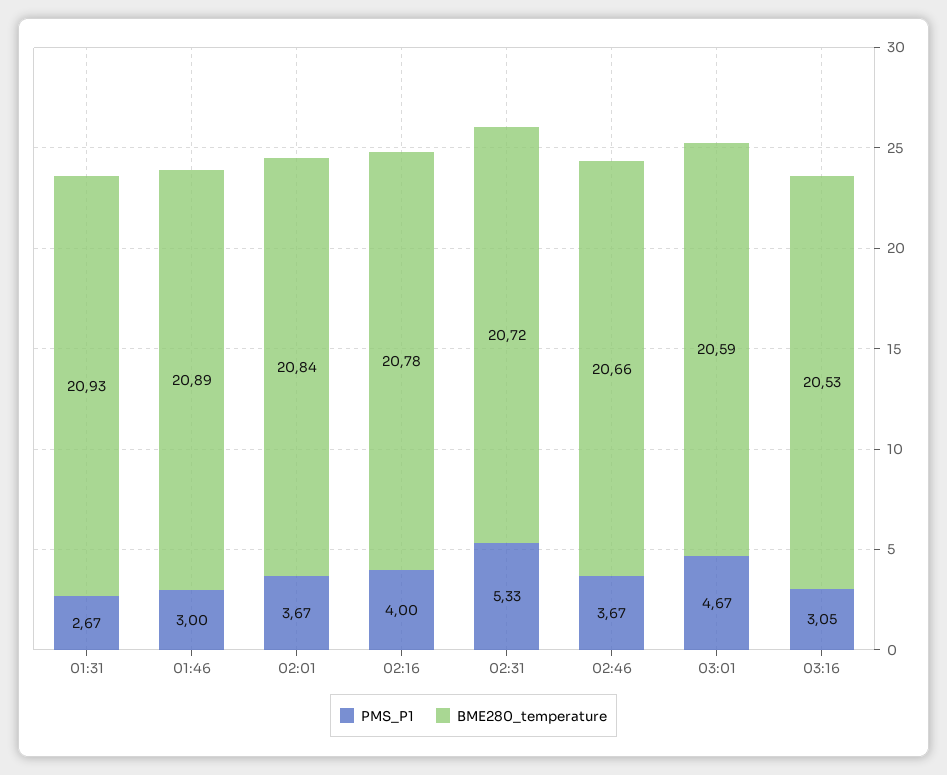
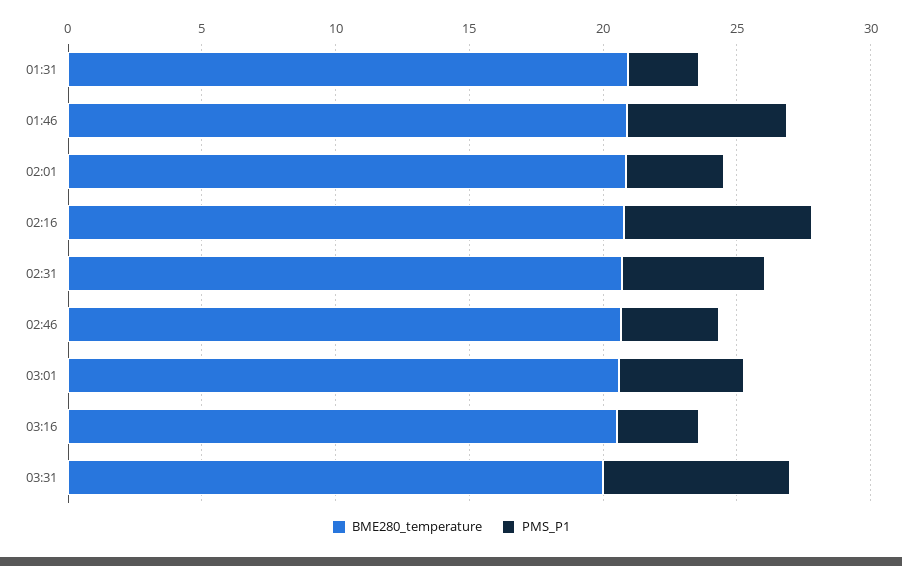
  {
    "PMS_P1": {
      "01:31": 2.67,
-     "01:46": 3,
+     "01:46": 6,
      "02:01": 3.67,
-     "02:16": 4,
+     "02:16": 7,
      "02:31": 5.33,
      "02:46": 3.67,
      "03:01": 4.67,
-     "03:16": 3.05
+     "03:16": 3.05,
+     "03:31": 7
    },
    "BME280_temperature": {
      "01:31": 20.93,
      "01:46": 20.89,
      "02:01": 20.84,
      "02:16": 20.78,
      "02:31": 20.72,
      "02:46": 20.66,
      "03:01": 20.59,
-     "03:16": 20.53
+     "03:16": 20.53,
+     "03:31": 20
    }
  }

